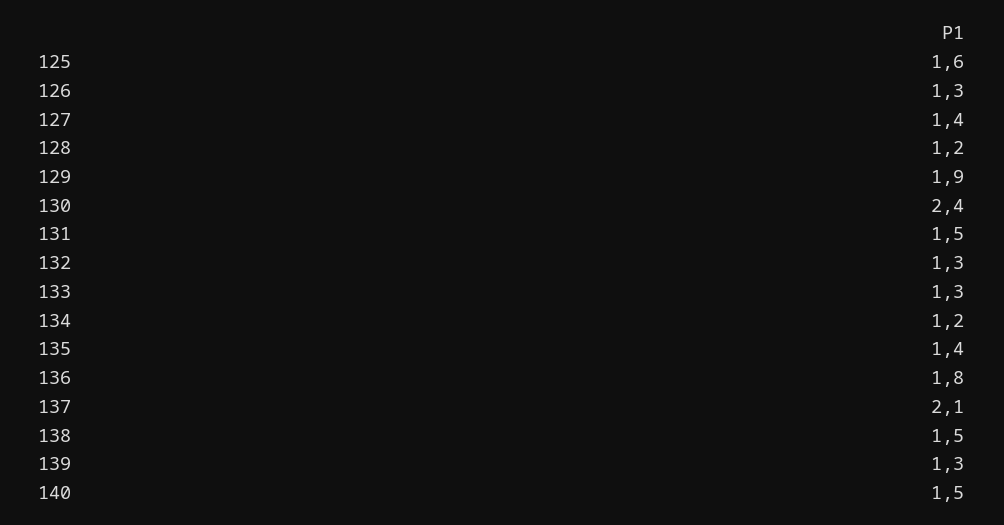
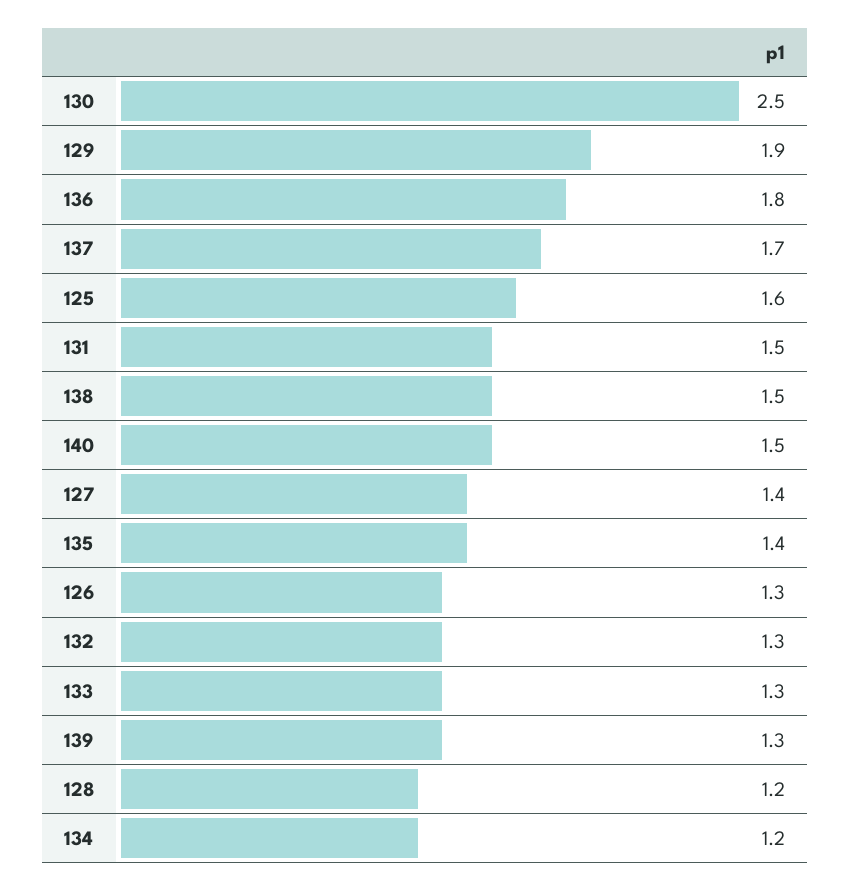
  {
    "125": 1.6,
    "126": 1.3,
    "127": 1.4,
    "128": 1.2,
    "129": 1.9,
-   "130": 2.4,
+   "130": 2.5,
    "131": 1.5,
    "132": 1.3,
    "133": 1.3,
    "134": 1.2,
    "135": 1.4,
    "136": 1.8,
-   "137": 2.1,
+   "137": 1.7,
    "138": 1.5,
    "139": 1.3,
    "140": 1.5
  }

